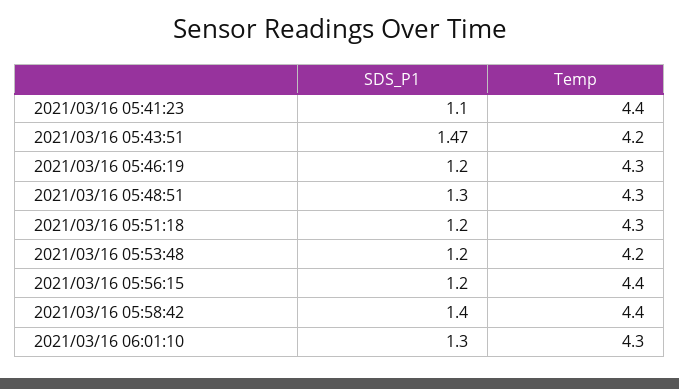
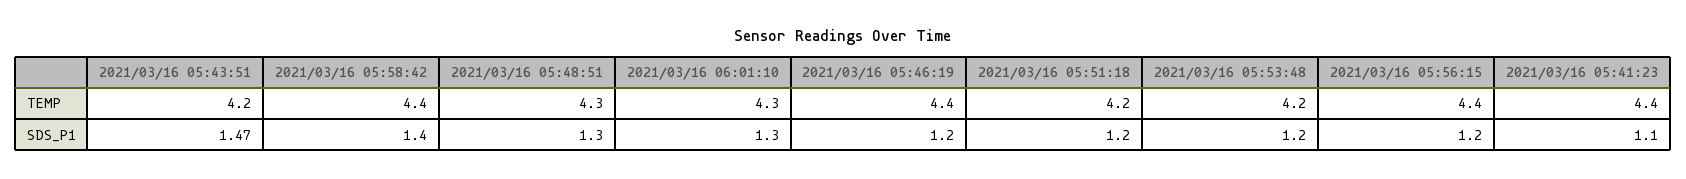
  {
    "SDS_P1": {
      "2021/03/16 05:41:23": 1.1,
      "2021/03/16 05:43:51": 1.47,
      "2021/03/16 05:46:19": 1.2,
      "2021/03/16 05:48:51": 1.3,
      "2021/03/16 05:51:18": 1.2,
      "2021/03/16 05:53:48": 1.2,
      "2021/03/16 05:56:15": 1.2,
      "2021/03/16 05:58:42": 1.4,
      "2021/03/16 06:01:10": 1.3
    },
    "Temp": {
      "2021/03/16 05:41:23": 4.4,
      "2021/03/16 05:43:51": 4.2,
-     "2021/03/16 05:46:19": 4.3,
+     "2021/03/16 05:46:19": 4.4,
      "2021/03/16 05:48:51": 4.3,
-     "2021/03/16 05:51:18": 4.3,
+     "2021/03/16 05:51:18": 4.2,
      "2021/03/16 05:53:48": 4.2,
      "2021/03/16 05:56:15": 4.4,
      "2021/03/16 05:58:42": 4.4,
      "2021/03/16 06:01:10": 4.3
    }
  }

